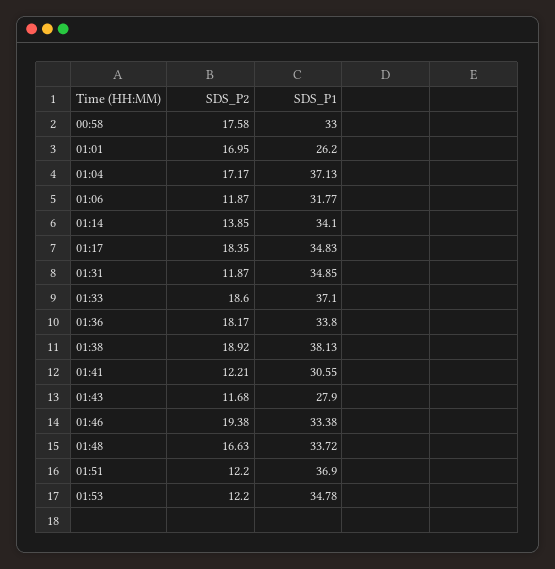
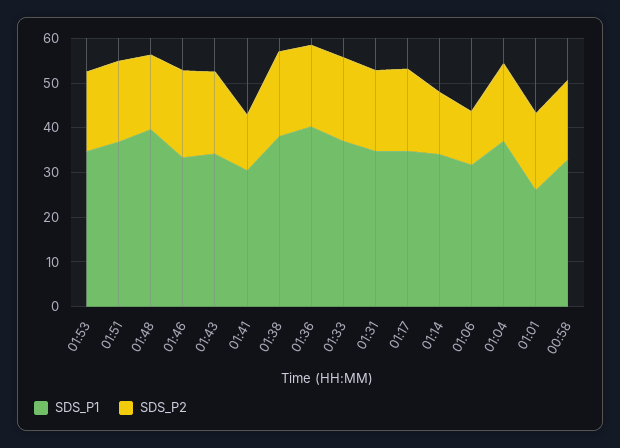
  {
    "SDS_P2": {
      "00:58": 17.58,
      "01:01": 16.95,
      "01:04": 17.17,
      "01:06": 11.87,
      "01:14": 13.85,
      "01:17": 18.35,
-     "01:31": 11.87,
+     "01:31": 18,
      "01:33": 18.6,
      "01:36": 18.17,
      "01:38": 18.92,
      "01:41": 12.21,
-     "01:43": 11.68,
+     "01:43": 18,
      "01:46": 19.38,
      "01:48": 16.63,
-     "01:51": 12.2,
+     "01:51": 18,
-     "01:53": 12.2
+     "01:53": 18
    },
    "SDS_P1": {
      "00:58": 33,
      "01:01": 26.2,
      "01:04": 37.13,
      "01:06": 31.77,
      "01:14": 34.1,
      "01:17": 34.83,
      "01:31": 34.85,
      "01:33": 37.1,
-     "01:36": 33.8,
+     "01:36": 40,
      "01:38": 38.13,
      "01:41": 30.55,
-     "01:43": 27.9,
+     "01:43": 34,
      "01:46": 33.38,
-     "01:48": 33.72,
+     "01:48": 40,
      "01:51": 36.9,
      "01:53": 34.78
    }
  }

